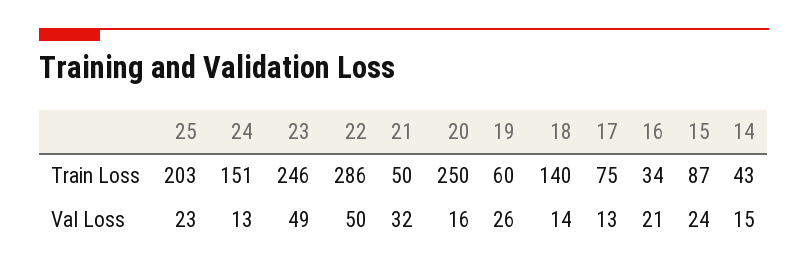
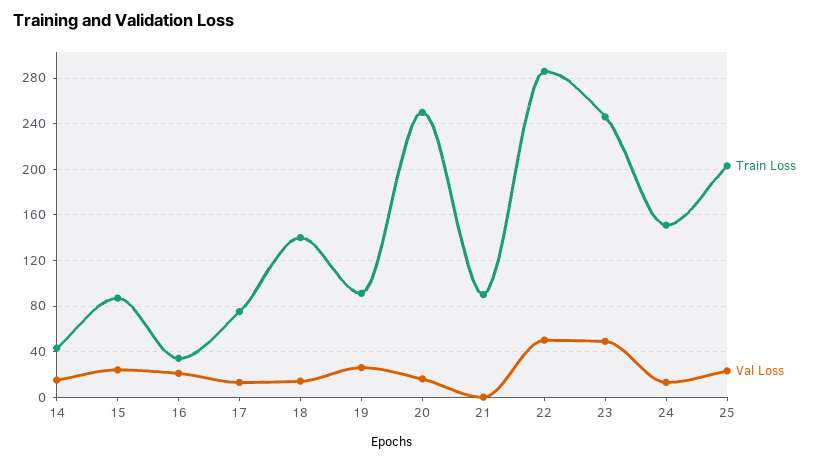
  {
    "Train Loss": {
      "25": 203,
      "24": 151,
      "23": 246,
      "22": 286,
-     "21": 50,
+     "21": 90,
      "20": 250,
-     "19": 60,
+     "19": 90,
      "18": 140,
      "17": 75,
      "16": 34,
      "15": 87,
      "14": 43
    },
    "Val Loss": {
      "25": 23,
      "24": 13,
      "23": 49,
      "22": 50,
-     "21": 32,
+     "21": 0,
      "20": 16,
      "19": 26,
      "18": 14,
      "17": 13,
      "16": 21,
      "15": 24,
      "14": 15
    }
  }

